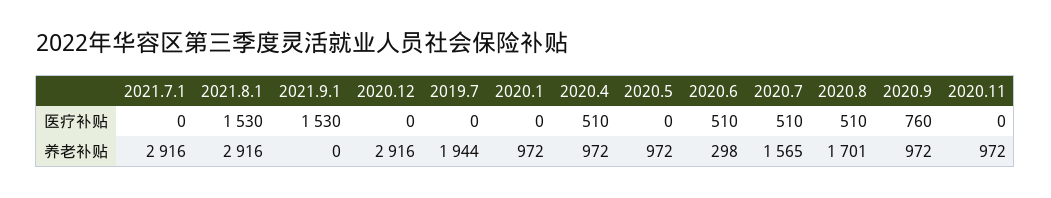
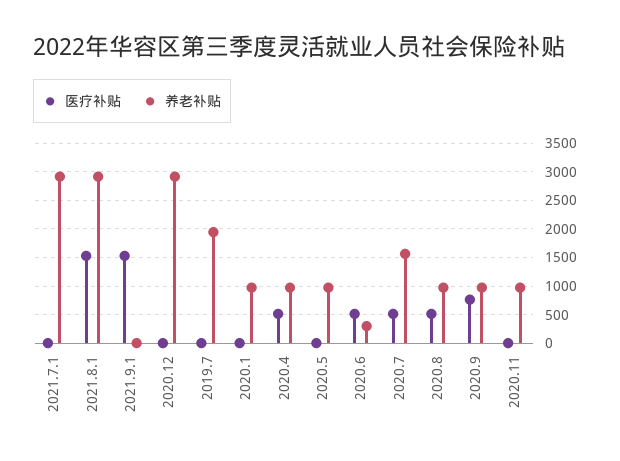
  {
    "医疗补贴": {
      "2021.7.1": 0,
      "2021.8.1": 1530,
      "2021.9.1": 1530,
      "2020.12": 0,
      "2019.7": 0,
      "2020.1": 0,
      "2020.4": 510,
      "2020.5": 0,
      "2020.6": 510,
      "2020.7": 510,
      "2020.8": 510,
      "2020.9": 760,
      "2020.11": 0
    },
    "养老补贴": {
      "2021.7.1": 2916,
      "2021.8.1": 2916,
      "2021.9.1": 0,
      "2020.12": 2916,
      "2019.7": 1944,
      "2020.1": 972,
      "2020.4": 972,
      "2020.5": 972,
      "2020.6": 298,
      "2020.7": 1565,
-     "2020.8": 1701,
+     "2020.8": 1000,
      "2020.9": 972,
      "2020.11": 972
    }
  }

